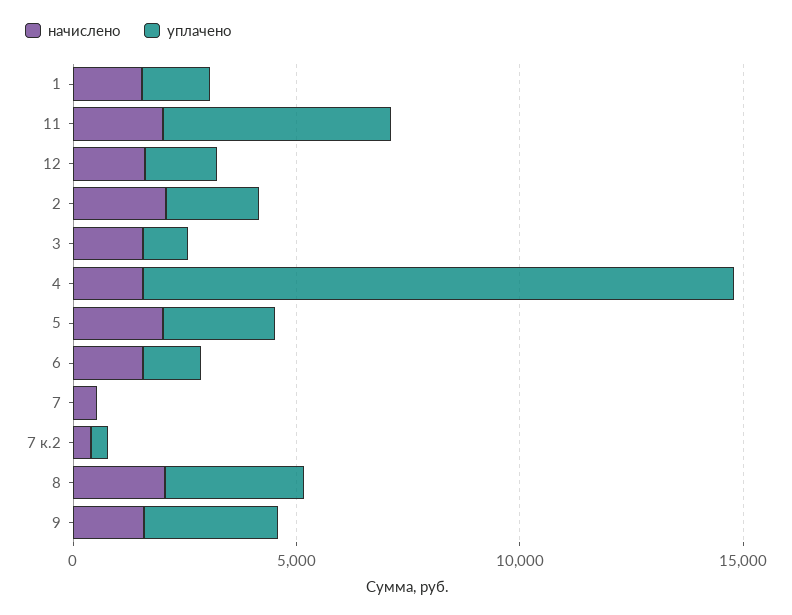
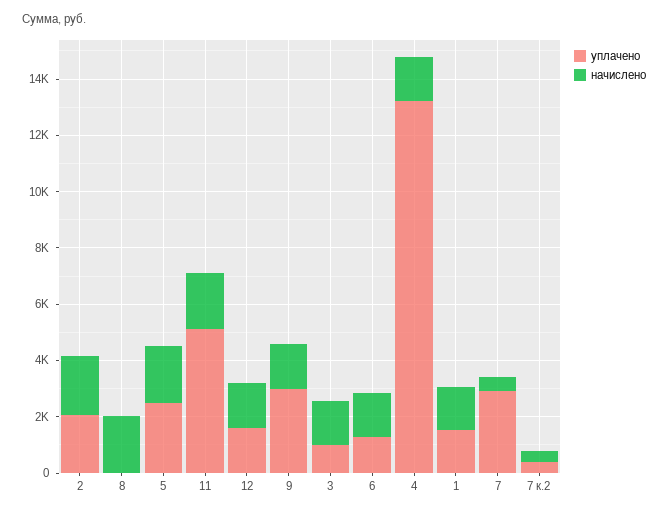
  {
    "начислено": {
      "1": 1500,
      "11": 2000,
      "12": 1500,
      "2": 2000,
      "3": 1500,
      "4": 1500,
      "5": 2000,
      "6": 1500,
      "7": 500,
      "7 к.2": 500,
      "8": 2000,
      "9": 1500
    },
    "уплачено": {
      "1": 1500,
      "11": 5000,
      "12": 1500,
      "2": 2000,
      "3": 1000,
      "4": 13000,
      "5": 2500,
      "6": 1500,
-     "7": 0,
+     "7": 3000,
      "7 к.2": 500,
-     "8": 3000,
+     "8": 0,
      "9": 3000
    }
  }

